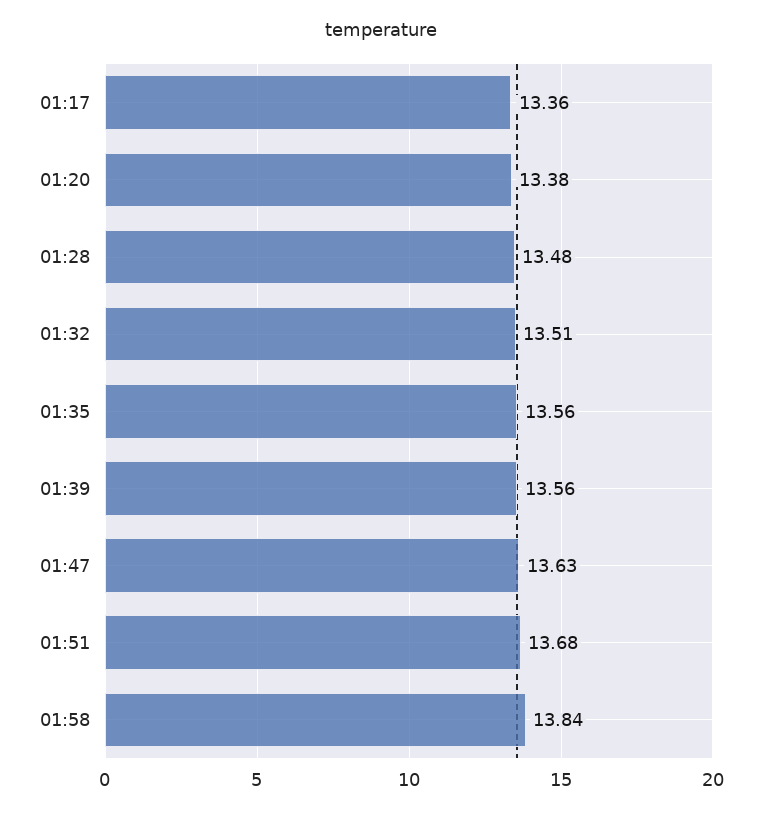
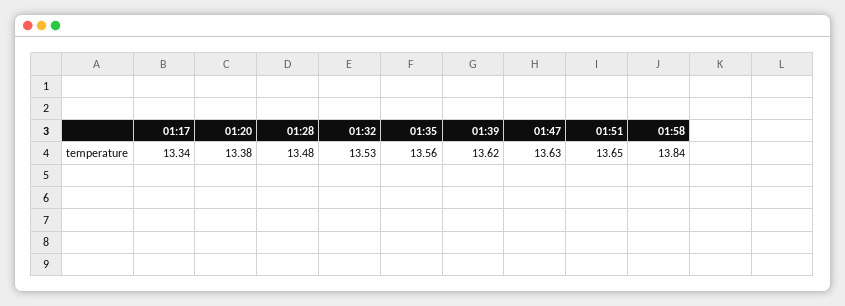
  {
-   "01:17": 13.36,
+   "01:17": 13.34,
    "01:20": 13.38,
    "01:28": 13.48,
-   "01:32": 13.51,
+   "01:32": 13.53,
    "01:35": 13.56,
-   "01:39": 13.56,
+   "01:39": 13.62,
    "01:47": 13.63,
-   "01:51": 13.68,
+   "01:51": 13.65,
    "01:58": 13.84
  }

